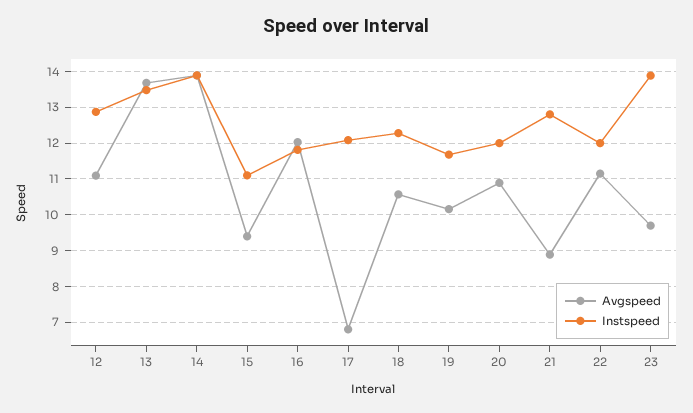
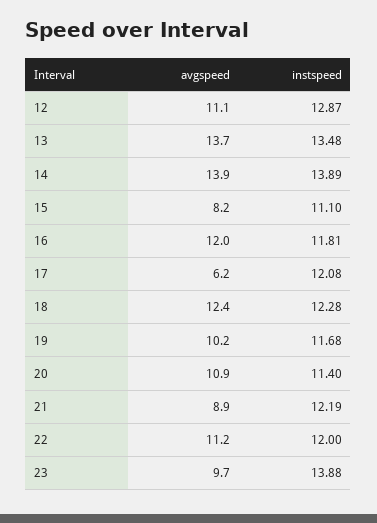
  {
    "Avgspeed": {
      "12": 11.1,
      "13": 13.7,
      "14": 13.9,
-     "15": 9.4,
+     "15": 8.2,
      "16": 12,
-     "17": 6.8,
+     "17": 6.2,
-     "18": 10.6,
+     "18": 12.4,
      "19": 10.2,
      "20": 10.9,
      "21": 8.9,
      "22": 11.2,
      "23": 9.7
    },
    "Instspeed": {
      "12": 12.87,
      "13": 13.48,
      "14": 13.89,
      "15": 11.1,
      "16": 11.81,
      "17": 12.08,
      "18": 12.28,
      "19": 11.68,
-     "20": 12,
+     "20": 11.4,
-     "21": 12.8,
+     "21": 12.19,
      "22": 12,
      "23": 13.88
    }
  }

